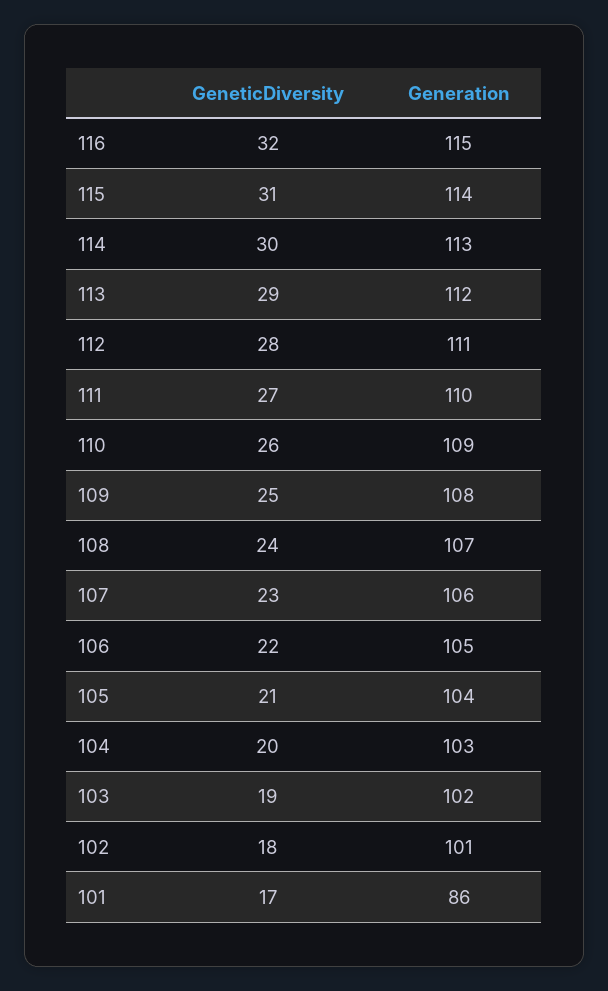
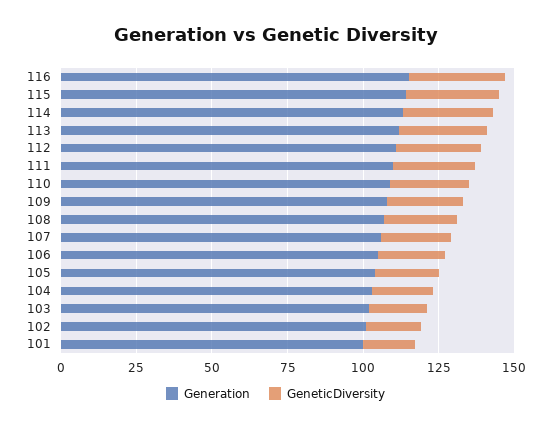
  {
    "GeneticDiversity": {
      "116": 32,
      "115": 31,
      "114": 30,
      "113": 29,
      "112": 28,
      "111": 27,
      "110": 26,
      "109": 25,
      "108": 24,
      "107": 23,
      "106": 22,
      "105": 21,
      "104": 20,
      "103": 19,
      "102": 18,
      "101": 17
    },
    "Generation": {
      "116": 115,
      "115": 114,
      "114": 113,
      "113": 112,
      "112": 111,
      "111": 110,
      "110": 109,
      "109": 108,
      "108": 107,
      "107": 106,
      "106": 105,
      "105": 104,
      "104": 103,
      "103": 102,
      "102": 101,
-     "101": 86
+     "101": 100
    }
  }

